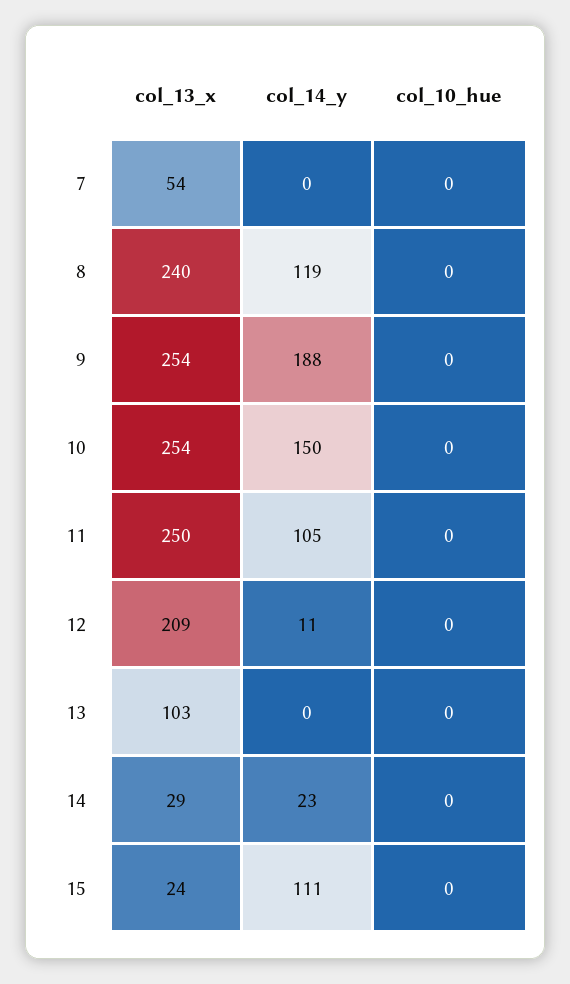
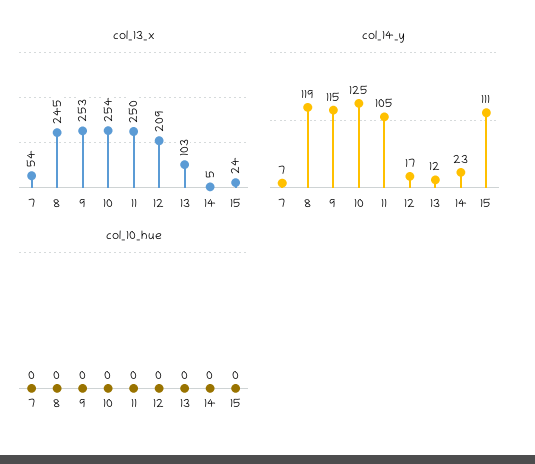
  {
    "col_13_x": {
      "7": 54,
-     "8": 240,
+     "8": 245,
-     "9": 254,
+     "9": 253,
      "10": 254,
      "11": 250,
      "12": 209,
      "13": 103,
-     "14": 29,
+     "14": 5,
      "15": 24
    },
    "col_14_y": {
-     "7": 0,
+     "7": 7,
      "8": 119,
-     "9": 188,
+     "9": 115,
-     "10": 150,
+     "10": 125,
      "11": 105,
-     "12": 11,
+     "12": 17,
-     "13": 0,
+     "13": 12,
      "14": 23,
      "15": 111
    },
    "col_10_hue": {
      "7": 0,
      "8": 0,
      "9": 0,
      "10": 0,
      "11": 0,
      "12": 0,
      "13": 0,
      "14": 0,
      "15": 0
    }
  }

